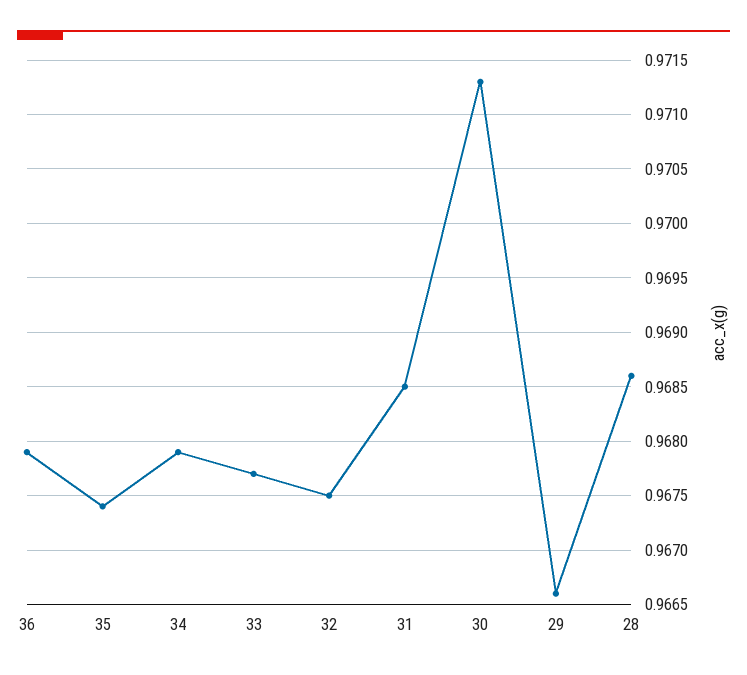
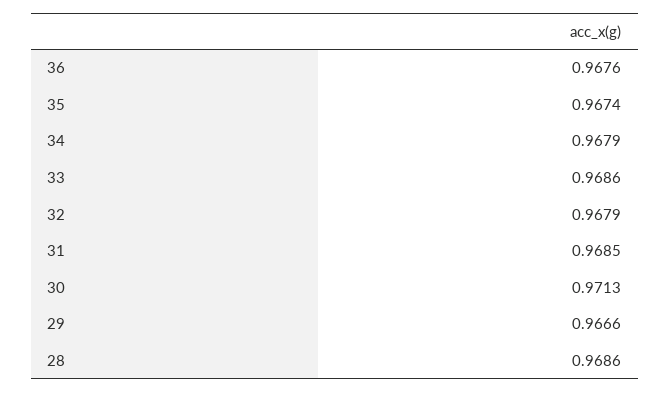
  {
-   "36": 0.9679,
+   "36": 0.9676,
    "35": 0.9674,
    "34": 0.9679,
-   "33": 0.9677,
+   "33": 0.9686,
-   "32": 0.9675,
+   "32": 0.9679,
    "31": 0.9685,
    "30": 0.9713,
    "29": 0.9666,
    "28": 0.9686
  }

